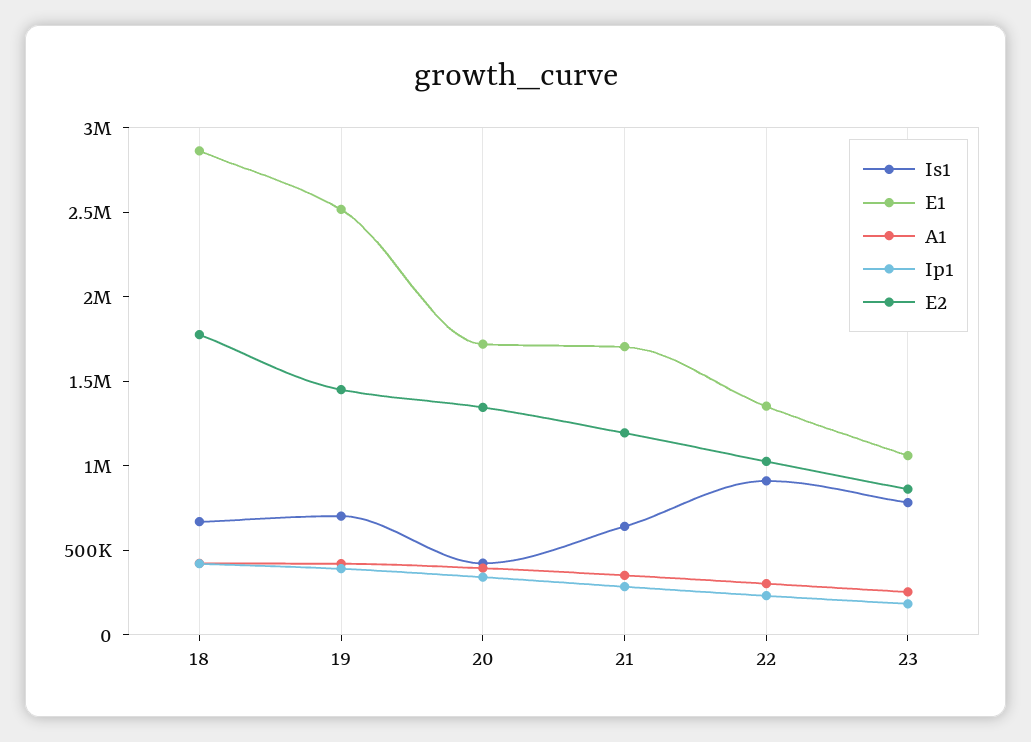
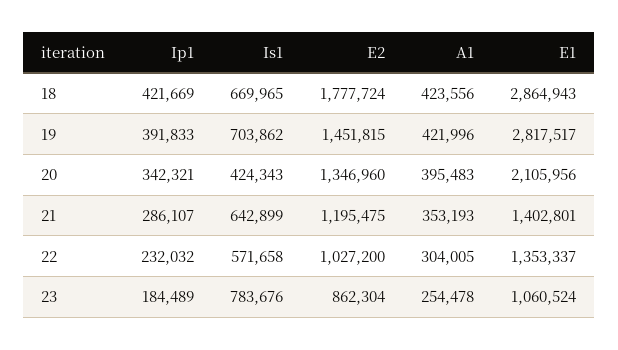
  {
    "Is1": {
      "18": 669965,
      "19": 703862,
      "20": 424343,
      "21": 642899,
-     "22": 900000,
+     "22": 571658,
      "23": 783676
    },
    "E1": {
      "18": 2864943,
-     "19": 2500000,
+     "19": 2817517,
-     "20": 1700000,
+     "20": 2105956,
-     "21": 1700000,
+     "21": 1402801,
      "22": 1353337,
      "23": 1060524
    },
    "A1": {
      "18": 423556,
      "19": 421996,
      "20": 395483,
      "21": 353193,
      "22": 304005,
      "23": 254478
    },
    "Ip1": {
      "18": 421669,
      "19": 391833,
      "20": 342321,
      "21": 286107,
      "22": 232032,
      "23": 184489
    },
    "E2": {
      "18": 1777724,
      "19": 1451815,
      "20": 1346960,
      "21": 1195475,
      "22": 1027200,
      "23": 862304
    }
  }

